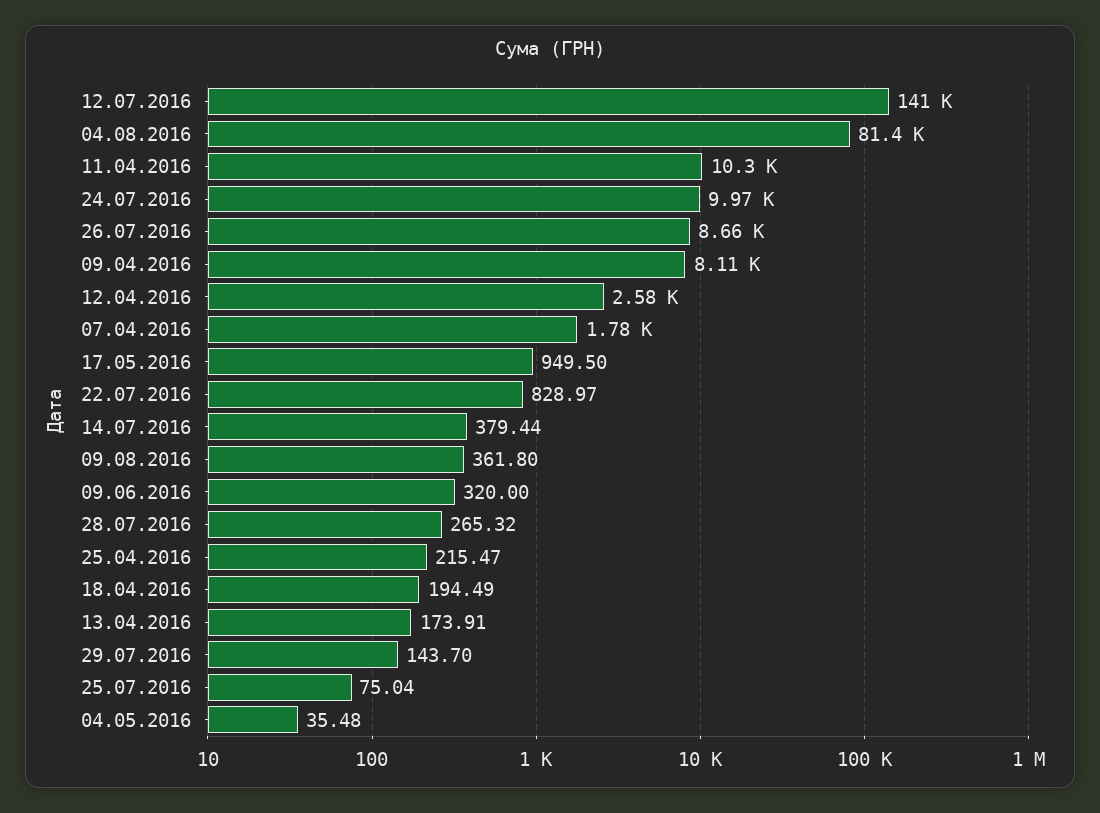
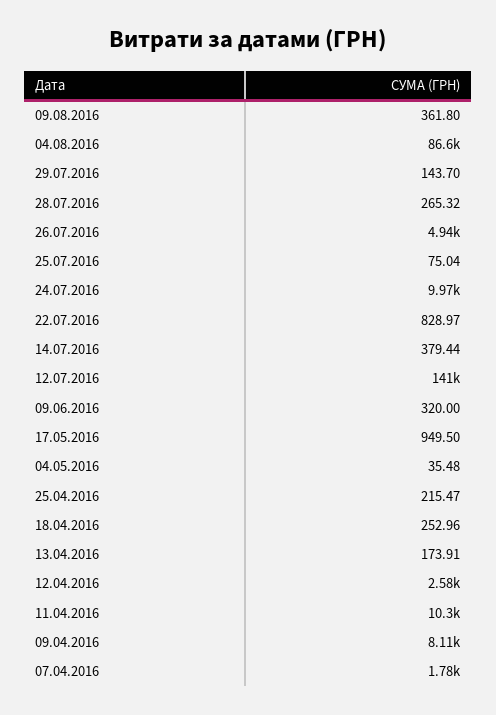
  {
    "12.07.2016": 141000,
-   "04.08.2016": 81400,
+   "04.08.2016": 86600,
    "11.04.2016": 10300,
    "24.07.2016": 9970,
-   "26.07.2016": 8660,
+   "26.07.2016": 4940,
    "09.04.2016": 8110,
    "12.04.2016": 2580,
    "07.04.2016": 1780,
    "17.05.2016": 949.5,
    "22.07.2016": 828.97,
    "14.07.2016": 379.44,
    "09.08.2016": 361.8,
    "09.06.2016": 320,
    "28.07.2016": 265.32,
    "25.04.2016": 215.47,
-   "18.04.2016": 194.49,
+   "18.04.2016": 252.96,
    "13.04.2016": 173.91,
    "29.07.2016": 143.7,
    "25.07.2016": 75.04,
    "04.05.2016": 35.48
  }

